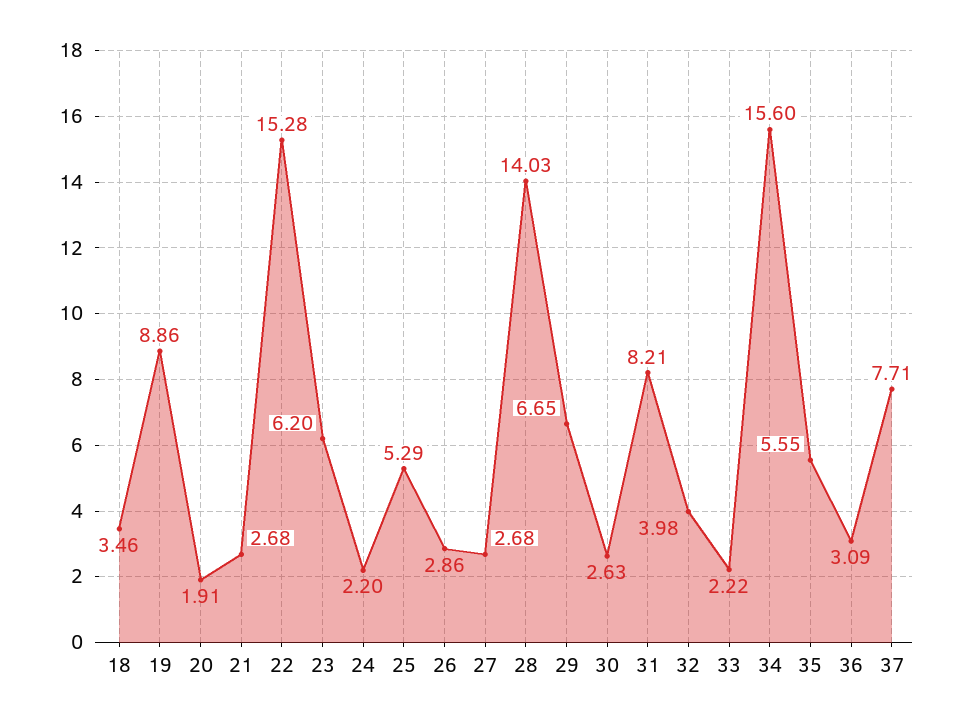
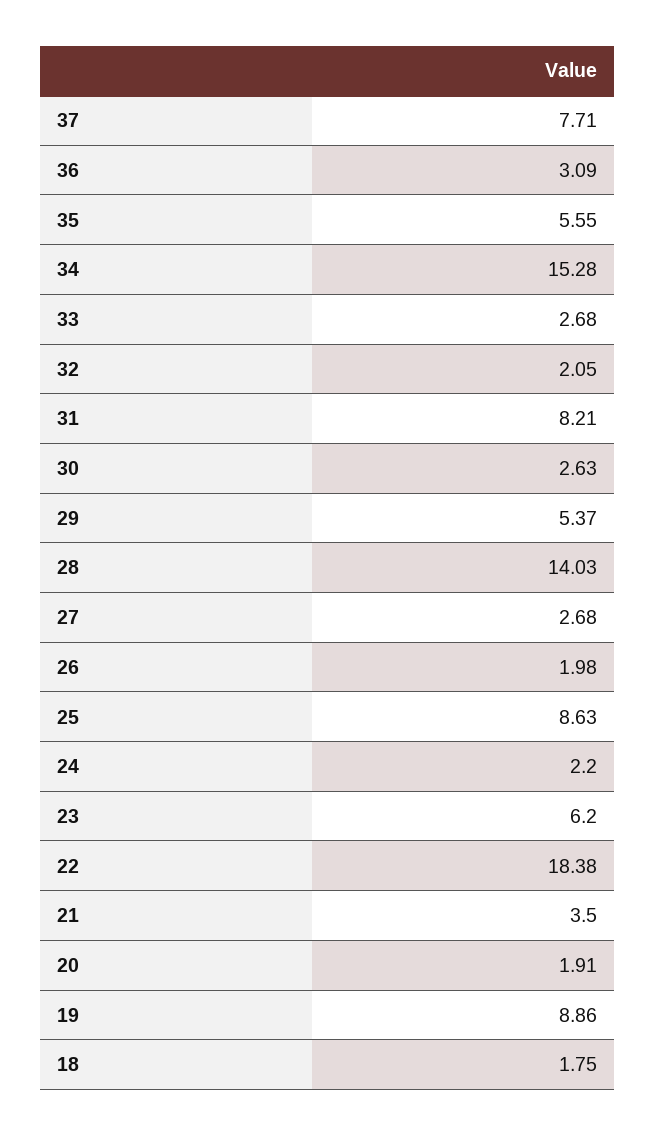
  {
-   "18": 3.46,
+   "18": 1.75,
    "19": 8.86,
    "20": 1.91,
-   "21": 2.68,
+   "21": 3.5,
-   "22": 15.28,
+   "22": 18.38,
    "23": 6.2,
    "24": 2.2,
-   "25": 5.29,
+   "25": 8.63,
-   "26": 2.86,
+   "26": 1.98,
    "27": 2.68,
    "28": 14.03,
-   "29": 6.65,
+   "29": 5.37,
    "30": 2.63,
    "31": 8.21,
-   "32": 3.98,
+   "32": 2.05,
-   "33": 2.22,
+   "33": 2.68,
-   "34": 15.6,
+   "34": 15.28,
    "35": 5.55,
    "36": 3.09,
    "37": 7.71
  }

